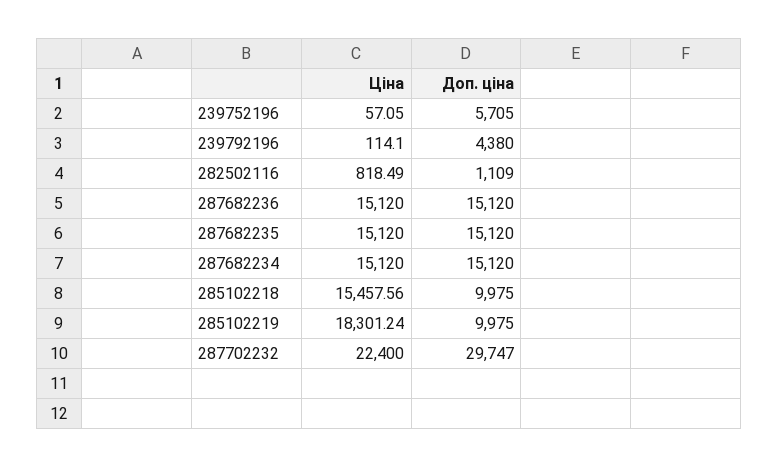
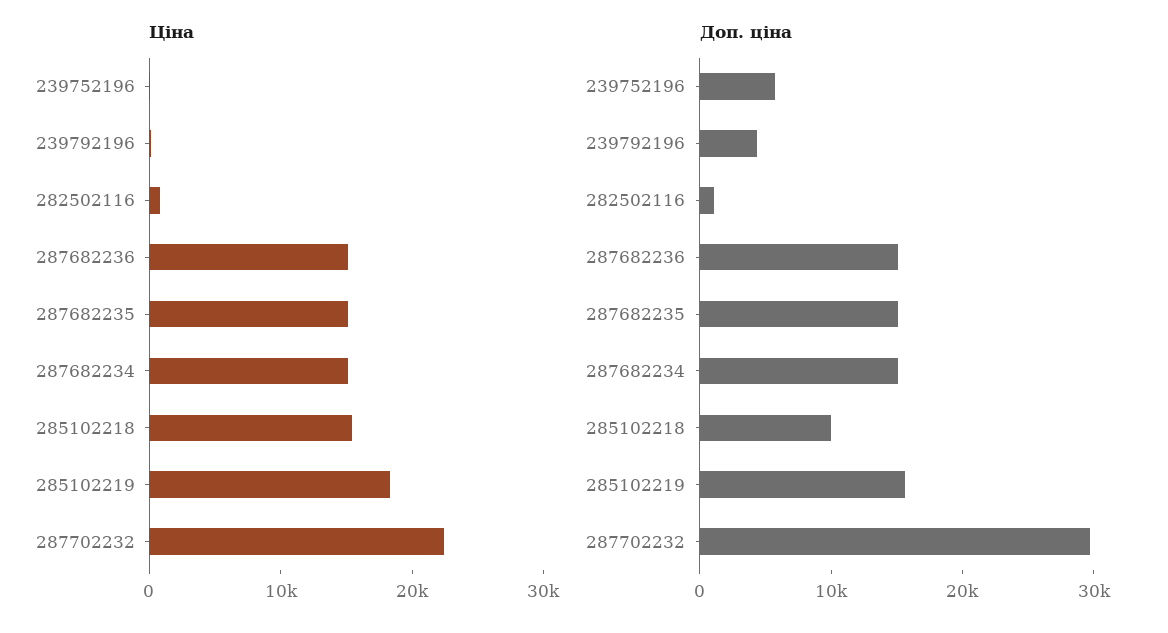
  {
    "Ціна": {
      "239752196": 57.05,
      "239792196": 114.1,
      "282502116": 818.49,
      "287682236": 15120,
      "287682235": 15120,
      "287682234": 15120,
      "285102218": 15457.56,
      "285102219": 18301.24,
      "287702232": 22400
    },
    "Доп. ціна": {
      "239752196": 5705,
      "239792196": 4380,
      "282502116": 1109,
      "287682236": 15120,
      "287682235": 15120,
      "287682234": 15120,
      "285102218": 9975,
-     "285102219": 9975,
+     "285102219": 16000,
      "287702232": 29747
    }
  }

